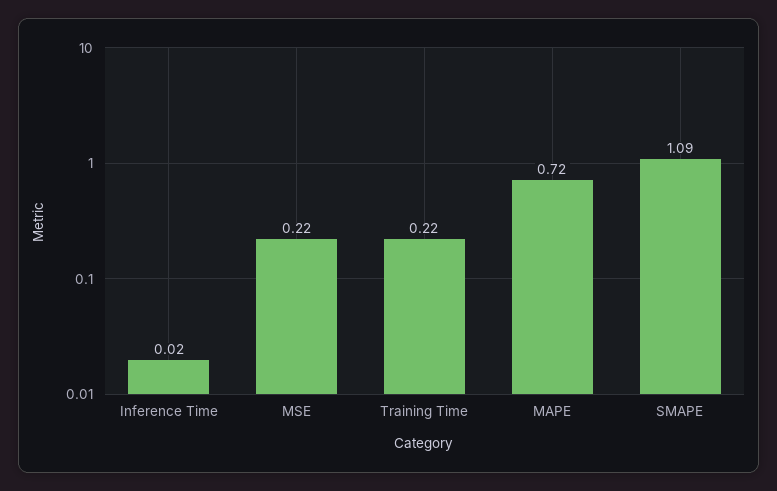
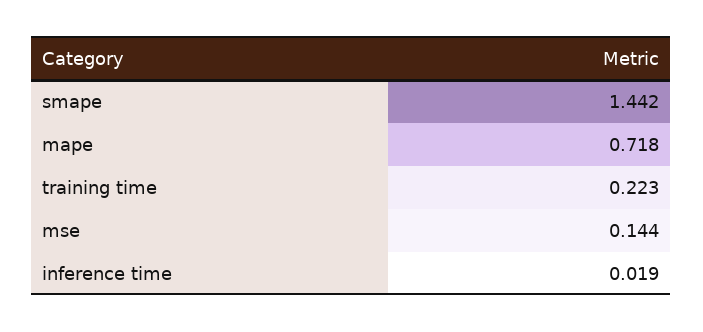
  {
    "Inference Time": 0.019,
-   "MSE": 0.22,
+   "MSE": 0.144,
    "Training Time": 0.223,
    "MAPE": 0.718,
-   "SMAPE": 1.09
+   "SMAPE": 1.442
  }

